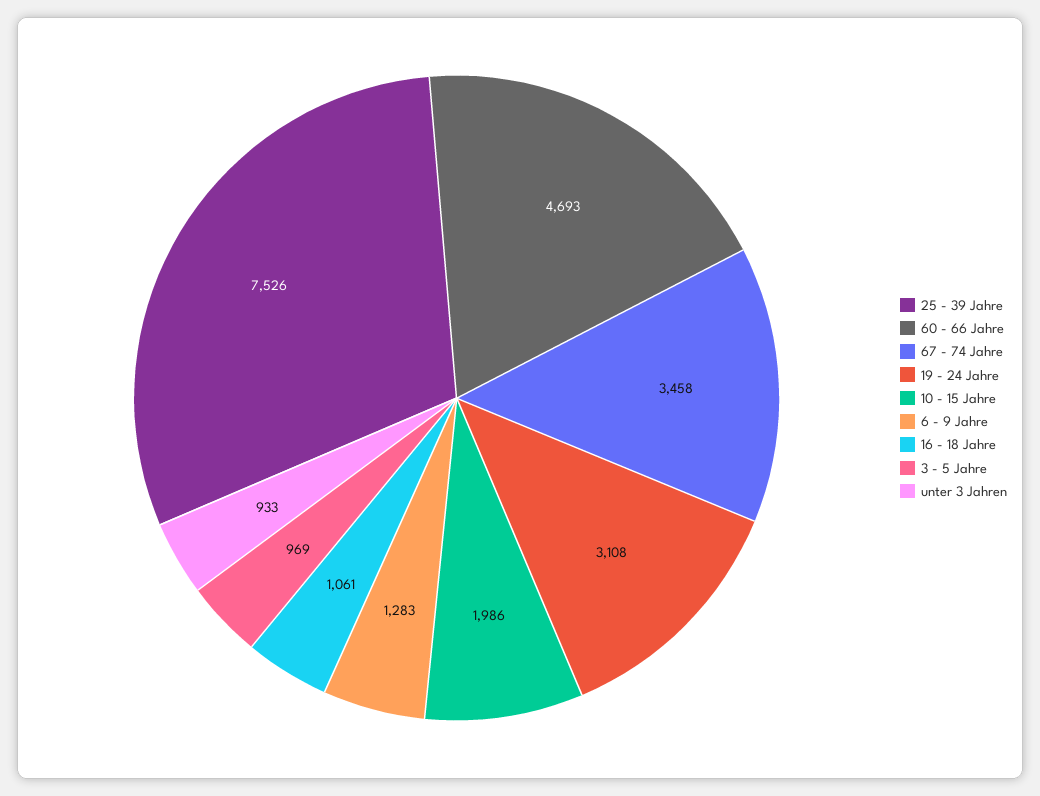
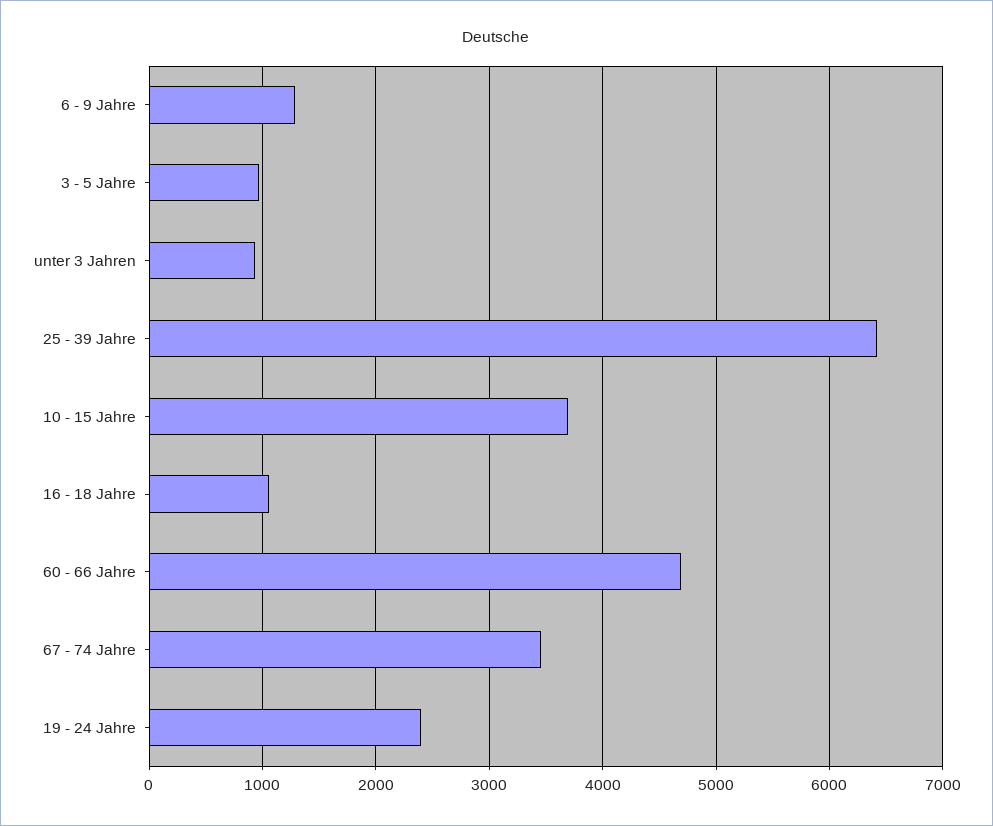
  {
-   "25 - 39 Jahre": 7526,
+   "25 - 39 Jahre": 6400,
    "60 - 66 Jahre": 4693,
    "67 - 74 Jahre": 3458,
-   "19 - 24 Jahre": 3108,
+   "19 - 24 Jahre": 2400,
-   "10 - 15 Jahre": 1986,
+   "10 - 15 Jahre": 3700,
    "6 - 9 Jahre": 1283,
    "16 - 18 Jahre": 1061,
    "3 - 5 Jahre": 969,
    "unter 3 Jahren": 933
  }

